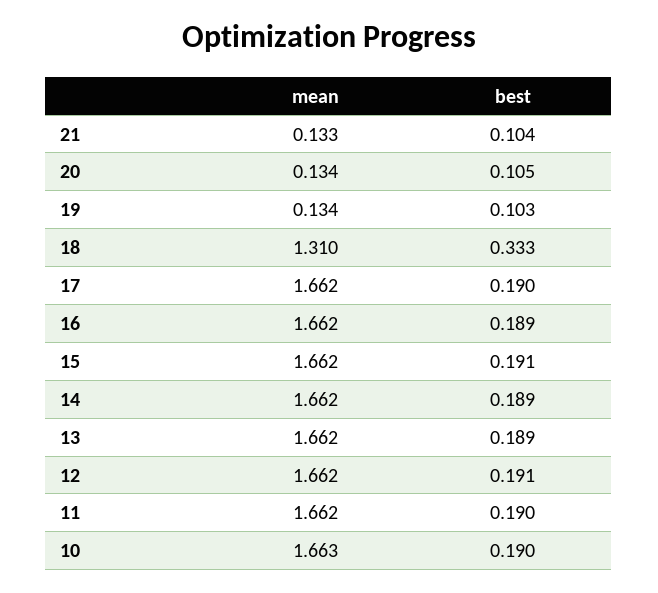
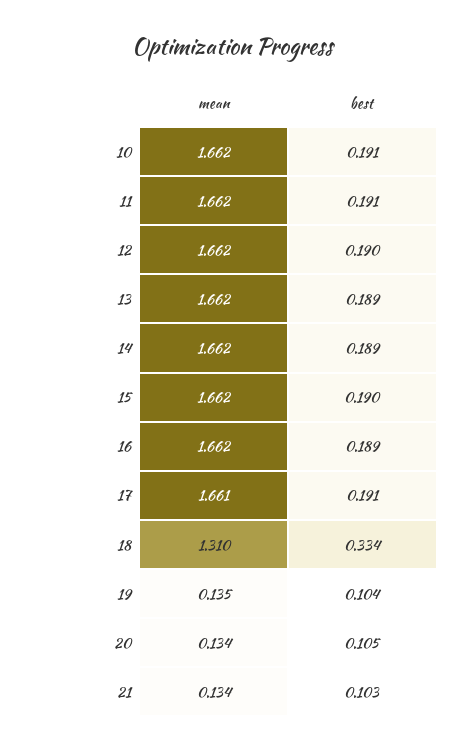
  {
    "mean": {
-     "21": 0.133,
+     "21": 0.134,
      "20": 0.134,
-     "19": 0.134,
+     "19": 0.135,
      "18": 1.31,
-     "17": 1.662,
+     "17": 1.661,
      "16": 1.662,
      "15": 1.662,
      "14": 1.662,
      "13": 1.662,
      "12": 1.662,
      "11": 1.662,
-     "10": 1.663
+     "10": 1.662
    },
    "best": {
-     "21": 0.104,
+     "21": 0.103,
      "20": 0.105,
-     "19": 0.103,
+     "19": 0.104,
-     "18": 0.333,
+     "18": 0.334,
-     "17": 0.19,
+     "17": 0.191,
      "16": 0.189,
-     "15": 0.191,
+     "15": 0.19,
      "14": 0.189,
      "13": 0.189,
-     "12": 0.191,
+     "12": 0.19,
-     "11": 0.19,
+     "11": 0.191,
-     "10": 0.19
+     "10": 0.191
    }
  }

